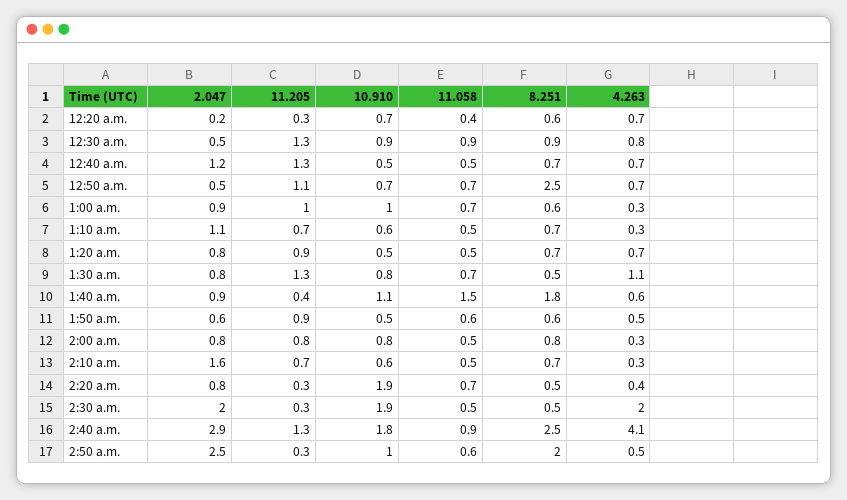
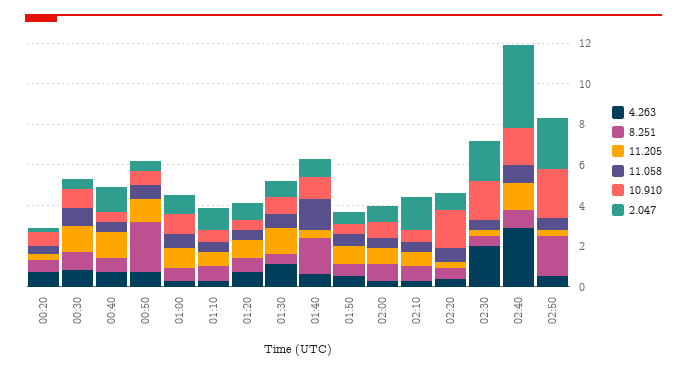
  {
    "2.047": {
      "12:20 a.m.": 0.2,
      "12:30 a.m.": 0.5,
      "12:40 a.m.": 1.2,
      "12:50 a.m.": 0.5,
      "1:00 a.m.": 0.9,
      "1:10 a.m.": 1.1,
      "1:20 a.m.": 0.8,
      "1:30 a.m.": 0.8,
      "1:40 a.m.": 0.9,
      "1:50 a.m.": 0.6,
      "2:00 a.m.": 0.8,
      "2:10 a.m.": 1.6,
      "2:20 a.m.": 0.8,
      "2:30 a.m.": 2,
-     "2:40 a.m.": 2.9,
+     "2:40 a.m.": 4,
      "2:50 a.m.": 2.5
    },
    "11.205": {
      "12:20 a.m.": 0.3,
      "12:30 a.m.": 1.3,
      "12:40 a.m.": 1.3,
      "12:50 a.m.": 1.1,
      "1:00 a.m.": 1,
      "1:10 a.m.": 0.7,
      "1:20 a.m.": 0.9,
      "1:30 a.m.": 1.3,
      "1:40 a.m.": 0.4,
      "1:50 a.m.": 0.9,
      "2:00 a.m.": 0.8,
      "2:10 a.m.": 0.7,
      "2:20 a.m.": 0.3,
      "2:30 a.m.": 0.3,
      "2:40 a.m.": 1.3,
      "2:50 a.m.": 0.3
    },
    "10.910": {
      "12:20 a.m.": 0.7,
      "12:30 a.m.": 0.9,
      "12:40 a.m.": 0.5,
      "12:50 a.m.": 0.7,
      "1:00 a.m.": 1,
      "1:10 a.m.": 0.6,
      "1:20 a.m.": 0.5,
      "1:30 a.m.": 0.8,
      "1:40 a.m.": 1.1,
      "1:50 a.m.": 0.5,
      "2:00 a.m.": 0.8,
      "2:10 a.m.": 0.6,
      "2:20 a.m.": 1.9,
      "2:30 a.m.": 1.9,
      "2:40 a.m.": 1.8,
-     "2:50 a.m.": 1
+     "2:50 a.m.": 2.5
    },
    "11.058": {
      "12:20 a.m.": 0.4,
      "12:30 a.m.": 0.9,
      "12:40 a.m.": 0.5,
      "12:50 a.m.": 0.7,
      "1:00 a.m.": 0.7,
      "1:10 a.m.": 0.5,
      "1:20 a.m.": 0.5,
      "1:30 a.m.": 0.7,
      "1:40 a.m.": 1.5,
      "1:50 a.m.": 0.6,
      "2:00 a.m.": 0.5,
      "2:10 a.m.": 0.5,
      "2:20 a.m.": 0.7,
      "2:30 a.m.": 0.5,
      "2:40 a.m.": 0.9,
      "2:50 a.m.": 0.6
    },
    "8.251": {
      "12:20 a.m.": 0.6,
      "12:30 a.m.": 0.9,
      "12:40 a.m.": 0.7,
      "12:50 a.m.": 2.5,
      "1:00 a.m.": 0.6,
      "1:10 a.m.": 0.7,
      "1:20 a.m.": 0.7,
      "1:30 a.m.": 0.5,
      "1:40 a.m.": 1.8,
      "1:50 a.m.": 0.6,
      "2:00 a.m.": 0.8,
      "2:10 a.m.": 0.7,
      "2:20 a.m.": 0.5,
      "2:30 a.m.": 0.5,
-     "2:40 a.m.": 2.5,
+     "2:40 a.m.": 1,
      "2:50 a.m.": 2
    },
    "4.263": {
      "12:20 a.m.": 0.7,
      "12:30 a.m.": 0.8,
      "12:40 a.m.": 0.7,
      "12:50 a.m.": 0.7,
      "1:00 a.m.": 0.3,
      "1:10 a.m.": 0.3,
      "1:20 a.m.": 0.7,
      "1:30 a.m.": 1.1,
      "1:40 a.m.": 0.6,
      "1:50 a.m.": 0.5,
      "2:00 a.m.": 0.3,
      "2:10 a.m.": 0.3,
      "2:20 a.m.": 0.4,
      "2:30 a.m.": 2,
-     "2:40 a.m.": 4.1,
+     "2:40 a.m.": 3,
      "2:50 a.m.": 0.5
    }
  }

